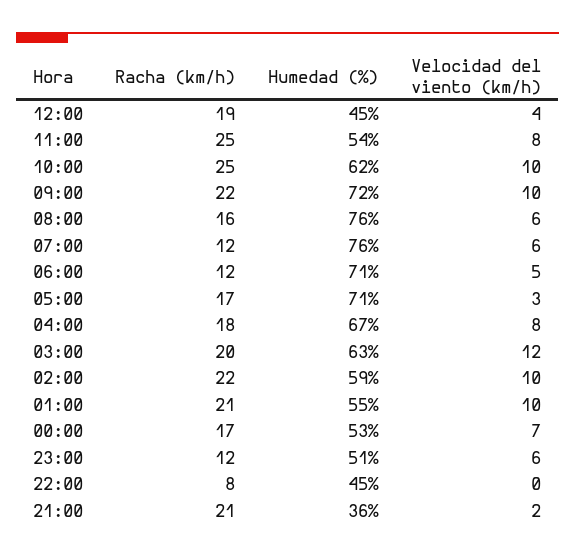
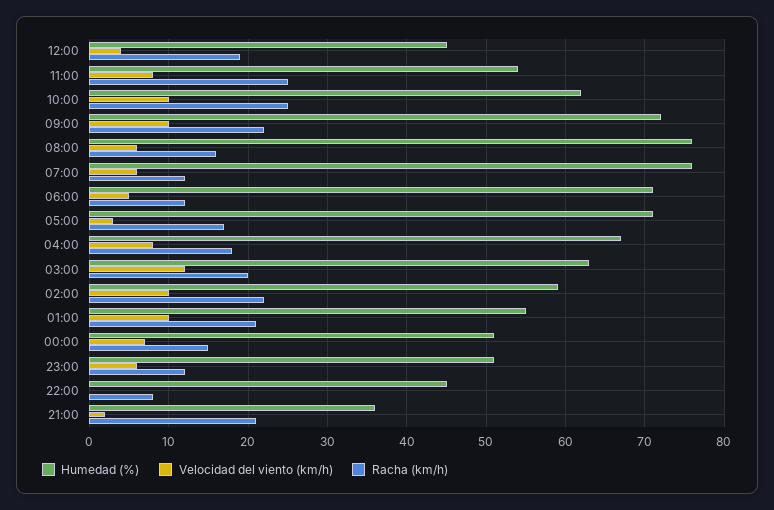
  {
    "Racha (km/h)": {
      "12:00": 19,
      "11:00": 25,
      "10:00": 25,
      "09:00": 22,
      "08:00": 16,
      "07:00": 12,
      "06:00": 12,
      "05:00": 17,
      "04:00": 18,
      "03:00": 20,
      "02:00": 22,
      "01:00": 21,
-     "00:00": 17,
+     "00:00": 15,
      "23:00": 12,
      "22:00": 8,
      "21:00": 21
    },
    "Humedad (%)": {
      "12:00": 45,
      "11:00": 54,
      "10:00": 62,
      "09:00": 72,
      "08:00": 76,
      "07:00": 76,
      "06:00": 71,
      "05:00": 71,
      "04:00": 67,
      "03:00": 63,
      "02:00": 59,
      "01:00": 55,
-     "00:00": 53,
+     "00:00": 51,
      "23:00": 51,
      "22:00": 45,
      "21:00": 36
    },
    "Velocidad del viento (km/h)": {
      "12:00": 4,
      "11:00": 8,
      "10:00": 10,
      "09:00": 10,
      "08:00": 6,
      "07:00": 6,
      "06:00": 5,
      "05:00": 3,
      "04:00": 8,
      "03:00": 12,
      "02:00": 10,
      "01:00": 10,
      "00:00": 7,
      "23:00": 6,
      "22:00": 0,
      "21:00": 2
    }
  }

